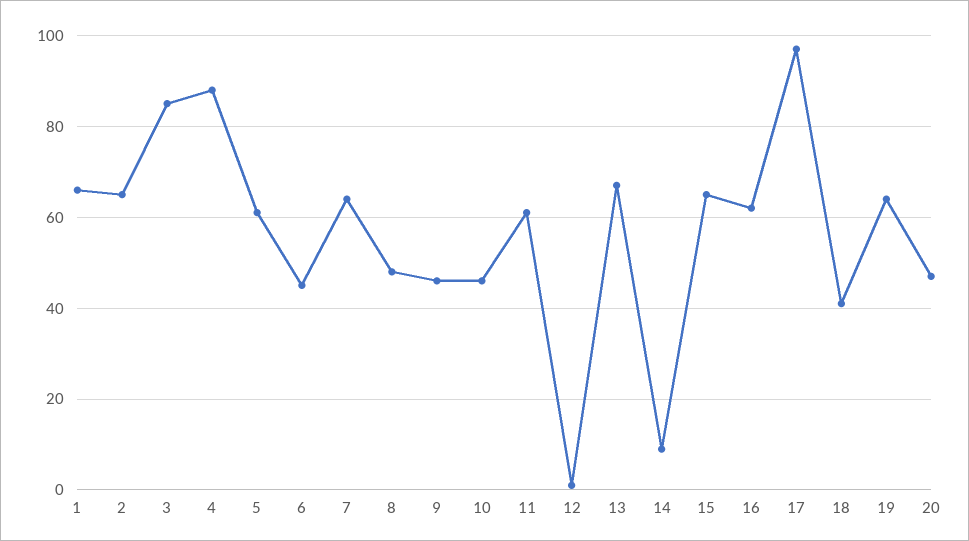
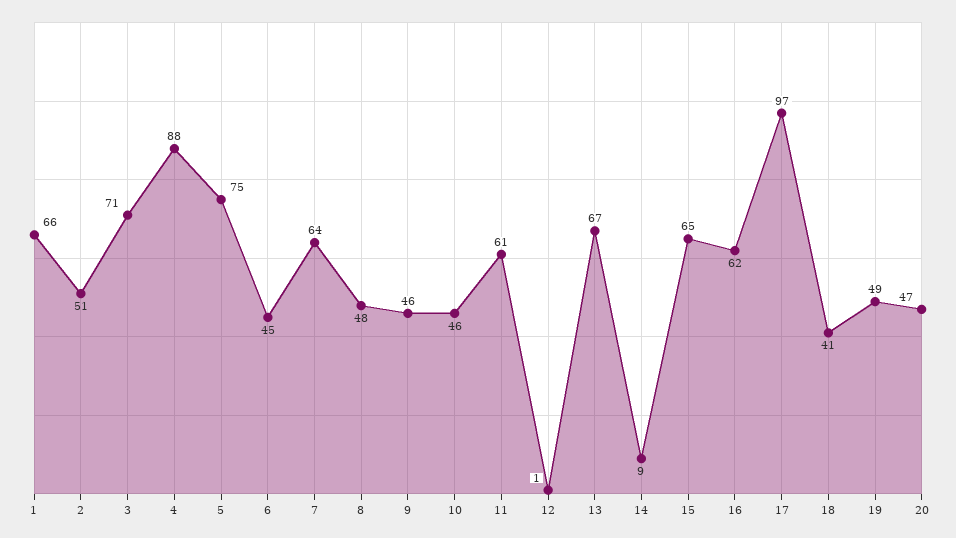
  {
    "1": 66,
-   "2": 65,
+   "2": 51,
-   "3": 85,
+   "3": 71,
    "4": 88,
-   "5": 60,
+   "5": 75,
    "6": 45,
    "7": 64,
    "8": 48,
    "9": 46,
    "10": 46,
    "11": 61,
    "12": 1,
    "13": 67,
    "14": 9,
    "15": 65,
    "16": 62,
    "17": 97,
    "18": 41,
-   "19": 65,
+   "19": 49,
    "20": 47
  }

